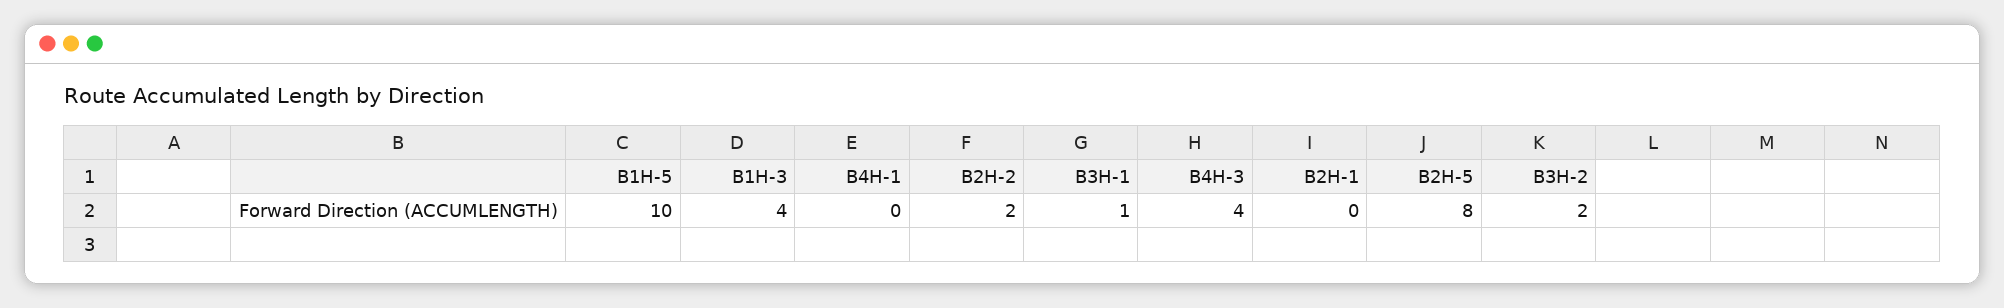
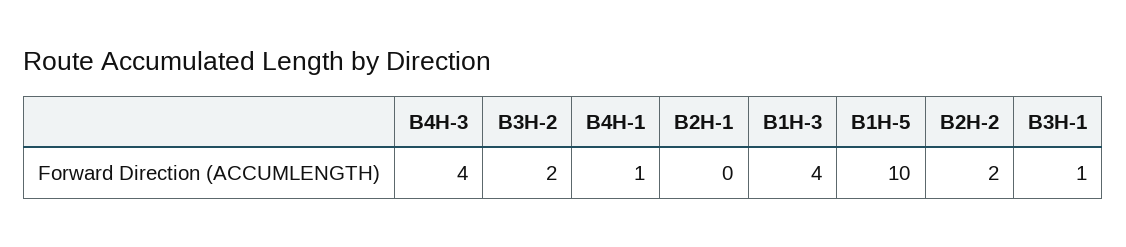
  {
    "B1H-5": 10,
    "B1H-3": 4,
-   "B4H-1": 0,
+   "B4H-1": 1,
    "B2H-2": 2,
    "B3H-1": 1,
    "B4H-3": 4,
    "B2H-1": 0,
-   "B2H-5": 8,
    "B3H-2": 2
  }

